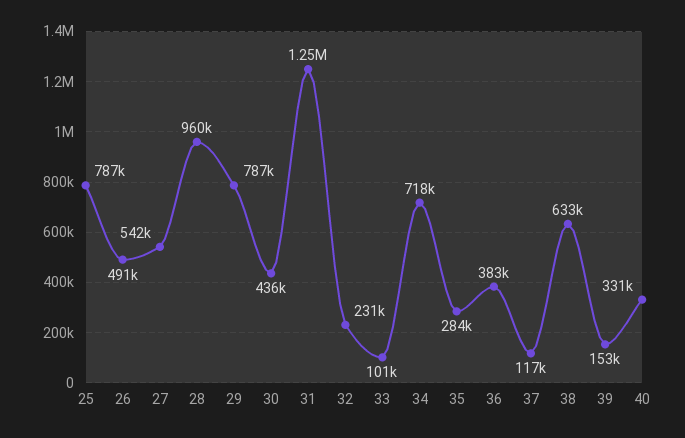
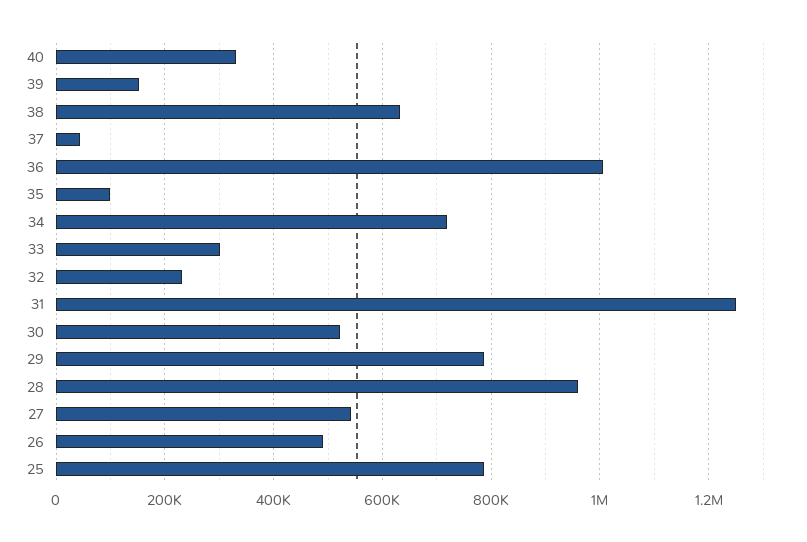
  {
    "25": 787000,
    "26": 491000,
    "27": 542000,
    "28": 960000,
    "29": 787000,
-   "30": 436000,
+   "30": 520000,
    "31": 1250000,
    "32": 231000,
-   "33": 101000,
+   "33": 300000,
    "34": 718000,
-   "35": 284000,
+   "35": 100000,
-   "36": 383000,
+   "36": 1000000,
-   "37": 117000,
+   "37": 40000,
    "38": 633000,
    "39": 153000,
    "40": 331000
  }

